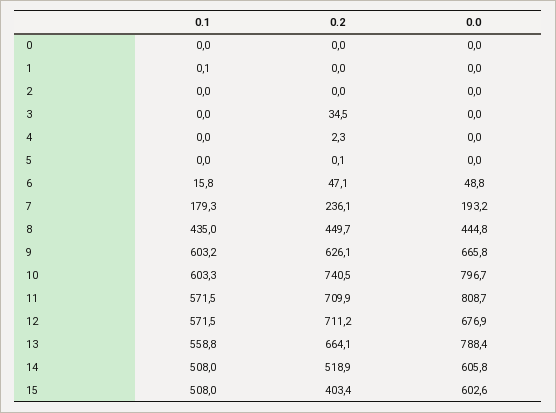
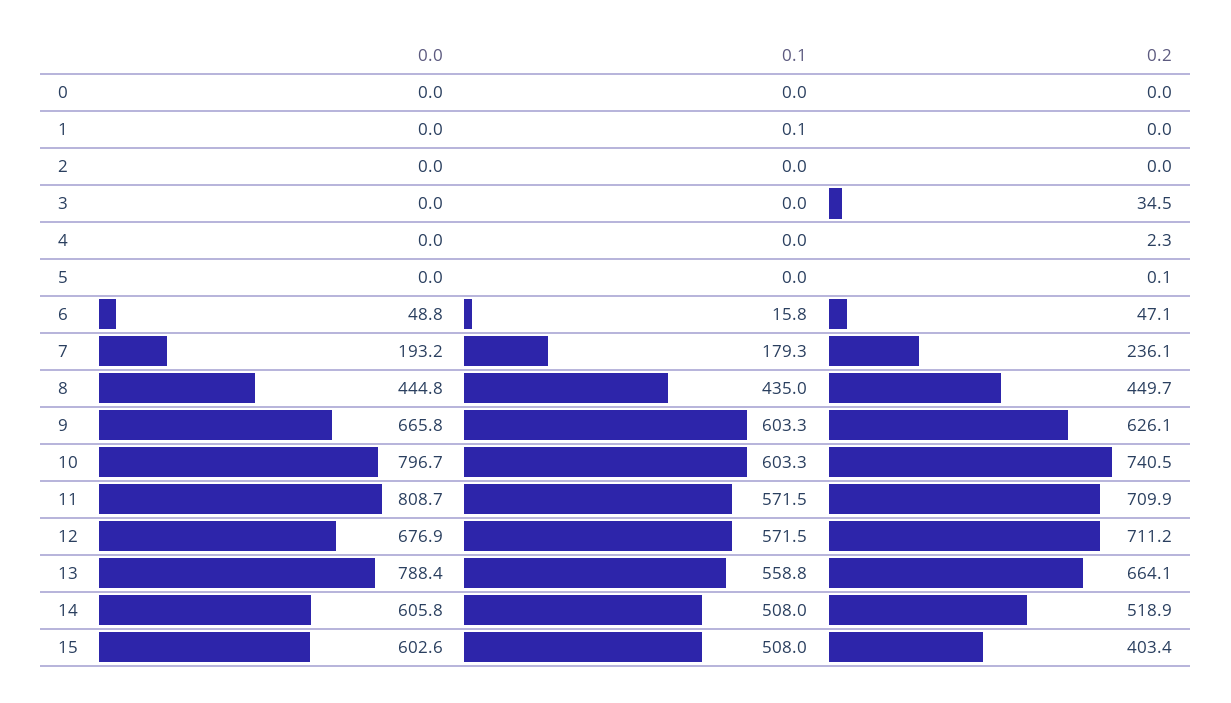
  {
    "0.1": {
      "0": 0,
      "1": 0.1,
      "2": 0,
      "3": 0,
      "4": 0,
      "5": 0,
      "6": 15.8,
      "7": 179.3,
      "8": 435,
-     "9": 603.2,
+     "9": 603.3,
      "10": 603.3,
      "11": 571.5,
      "12": 571.5,
      "13": 558.8,
      "14": 508,
      "15": 508
    },
    "0.2": {
      "0": 0,
      "1": 0,
      "2": 0,
      "3": 34.5,
      "4": 2.3,
      "5": 0.1,
      "6": 47.1,
      "7": 236.1,
      "8": 449.7,
      "9": 626.1,
      "10": 740.5,
      "11": 709.9,
      "12": 711.2,
      "13": 664.1,
      "14": 518.9,
      "15": 403.4
    },
    "0.0": {
      "0": 0,
      "1": 0,
      "2": 0,
      "3": 0,
      "4": 0,
      "5": 0,
      "6": 48.8,
      "7": 193.2,
      "8": 444.8,
      "9": 665.8,
      "10": 796.7,
      "11": 808.7,
      "12": 676.9,
      "13": 788.4,
      "14": 605.8,
      "15": 602.6
    }
  }

